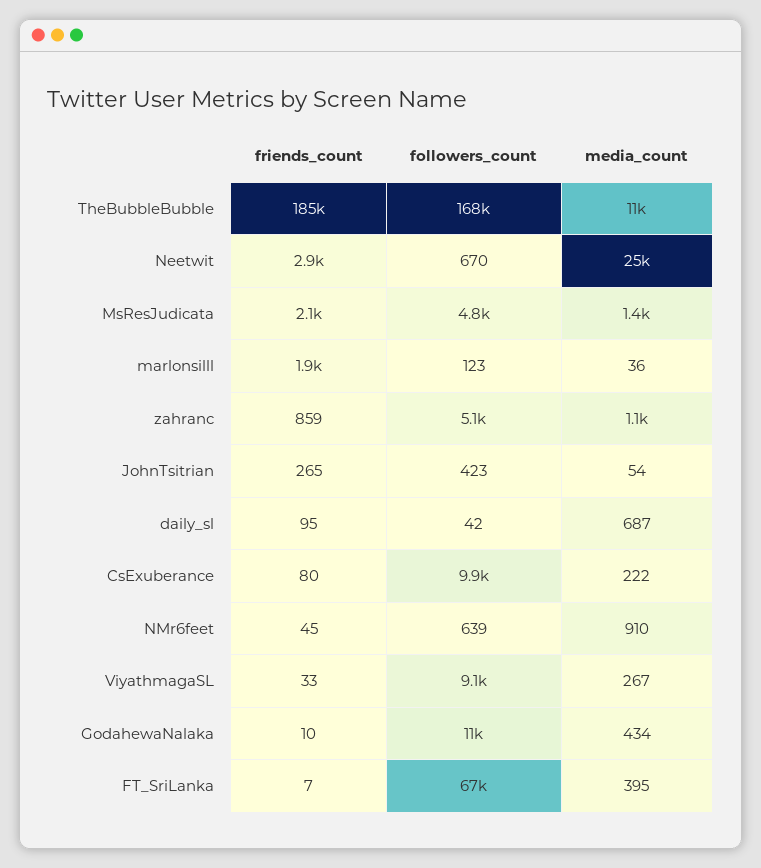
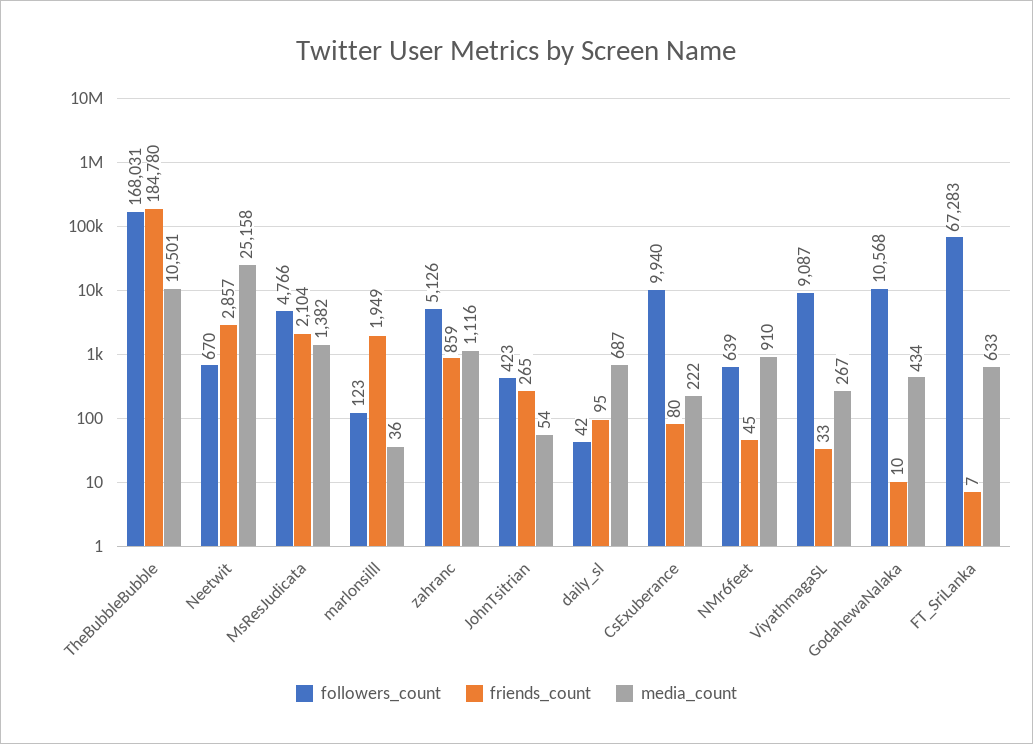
  {
    "friends_count": {
      "TheBubbleBubble": 184780,
      "Neetwit": 2857,
      "MsResJudicata": 2104,
      "marlonsilll": 1949,
      "zahranc": 859,
      "JohnTsitrian": 265,
      "daily_sl": 95,
      "CsExuberance": 80,
      "NMr6feet": 45,
      "ViyathmagaSL": 33,
      "GodahewaNalaka": 10,
      "FT_SriLanka": 7
    },
    "followers_count": {
      "TheBubbleBubble": 168031,
      "Neetwit": 670,
      "MsResJudicata": 4766,
      "marlonsilll": 123,
      "zahranc": 5126,
      "JohnTsitrian": 423,
      "daily_sl": 42,
      "CsExuberance": 9940,
      "NMr6feet": 639,
      "ViyathmagaSL": 9087,
      "GodahewaNalaka": 10568,
      "FT_SriLanka": 67283
    },
    "media_count": {
      "TheBubbleBubble": 10501,
      "Neetwit": 25158,
      "MsResJudicata": 1382,
      "marlonsilll": 36,
      "zahranc": 1116,
      "JohnTsitrian": 54,
      "daily_sl": 687,
      "CsExuberance": 222,
      "NMr6feet": 910,
      "ViyathmagaSL": 267,
      "GodahewaNalaka": 434,
-     "FT_SriLanka": 395
+     "FT_SriLanka": 633
    }
  }

